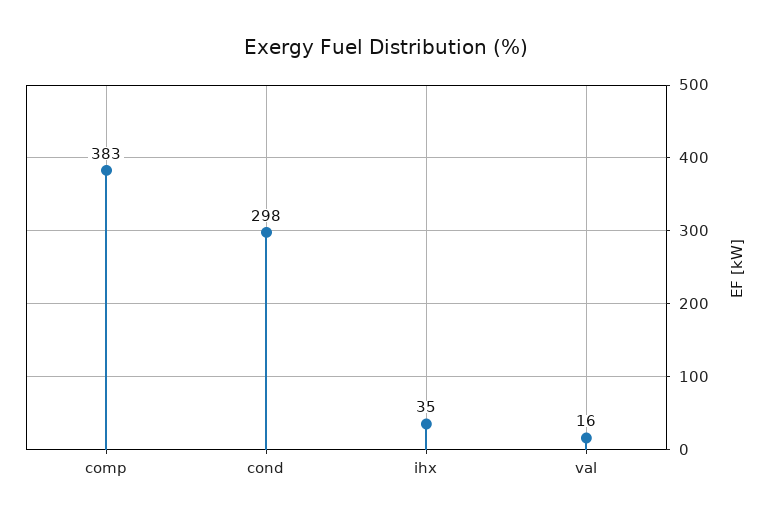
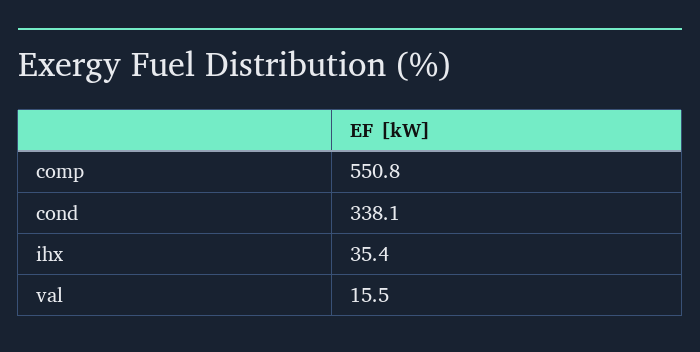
  {
-   "comp": 383,
+   "comp": 550.8,
-   "cond": 298,
+   "cond": 338.1,
    "ihx": 35.4,
    "val": 15.5
  }

